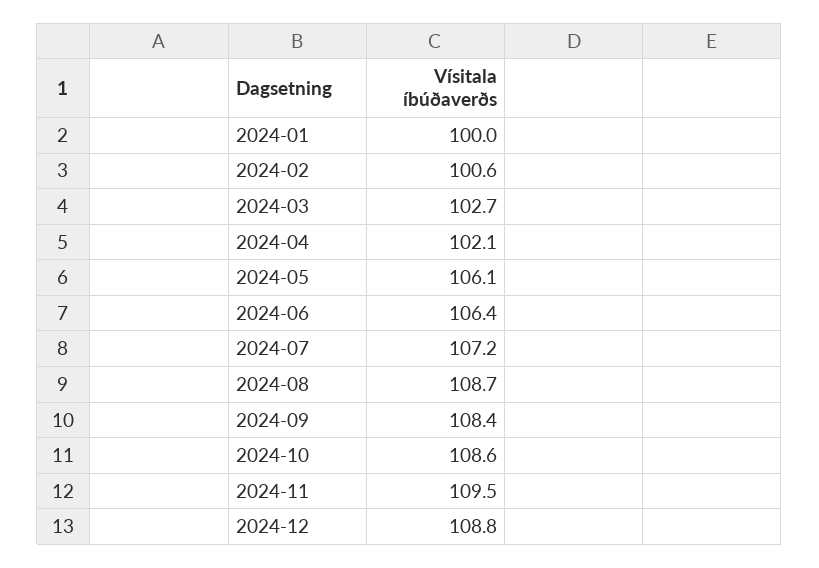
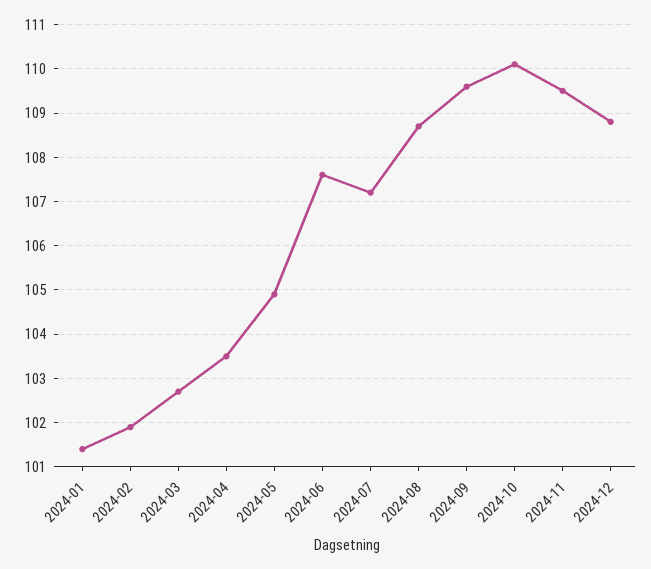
  {
-   "2024-01": 100,
+   "2024-01": 101.5,
-   "2024-02": 100.6,
+   "2024-02": 102,
    "2024-03": 102.7,
-   "2024-04": 102.1,
+   "2024-04": 103.5,
-   "2024-05": 106.1,
+   "2024-05": 105,
-   "2024-06": 106.4,
+   "2024-06": 107.5,
    "2024-07": 107.2,
    "2024-08": 108.7,
-   "2024-09": 108.4,
+   "2024-09": 109.5,
-   "2024-10": 108.6,
+   "2024-10": 110,
    "2024-11": 109.5,
    "2024-12": 108.8
  }

